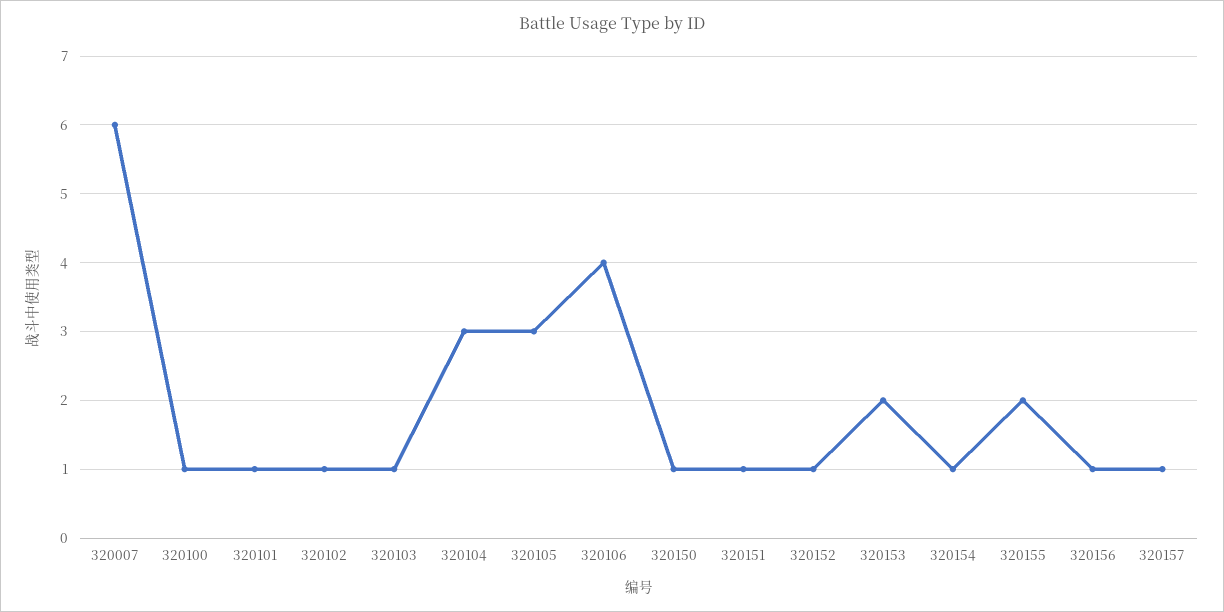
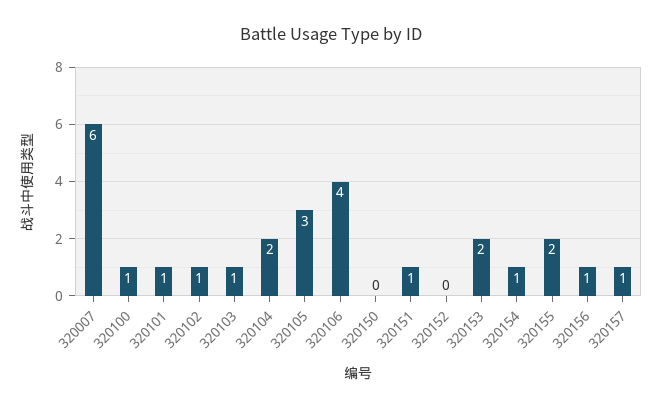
  {
    "320007": 6,
    "320100": 1,
    "320101": 1,
    "320102": 1,
    "320103": 1,
-   "320104": 3,
+   "320104": 2,
    "320105": 3,
    "320106": 4,
-   "320150": 1,
+   "320150": 0,
    "320151": 1,
-   "320152": 1,
+   "320152": 0,
    "320153": 2,
    "320154": 1,
    "320155": 2,
    "320156": 1,
    "320157": 1
  }

